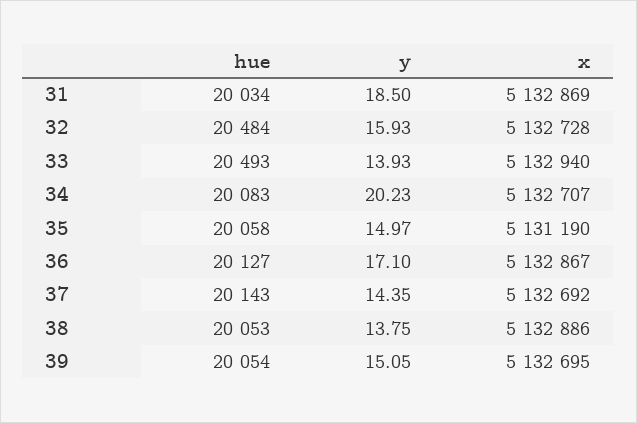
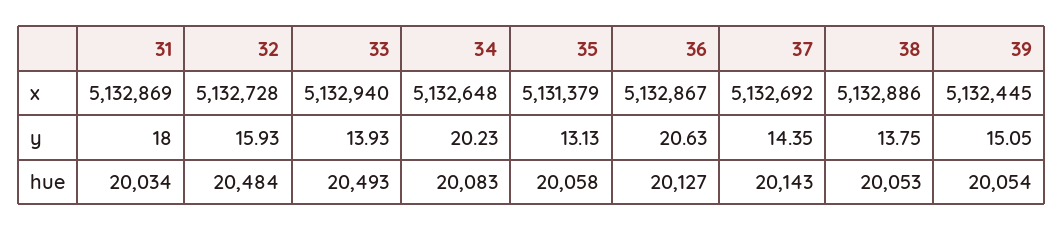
  {
    "hue": {
      "31": 20034,
      "32": 20484,
      "33": 20493,
      "34": 20083,
      "35": 20058,
      "36": 20127,
      "37": 20143,
      "38": 20053,
      "39": 20054
    },
    "y": {
-     "31": 18.5,
+     "31": 18,
      "32": 15.93,
      "33": 13.93,
      "34": 20.23,
-     "35": 14.97,
+     "35": 13.13,
-     "36": 17.1,
+     "36": 20.63,
      "37": 14.35,
      "38": 13.75,
      "39": 15.05
    },
    "x": {
      "31": 5132869,
      "32": 5132728,
      "33": 5132940,
-     "34": 5132707,
+     "34": 5132648,
-     "35": 5131190,
+     "35": 5131379,
      "36": 5132867,
      "37": 5132692,
      "38": 5132886,
-     "39": 5132695
+     "39": 5132445
    }
  }

